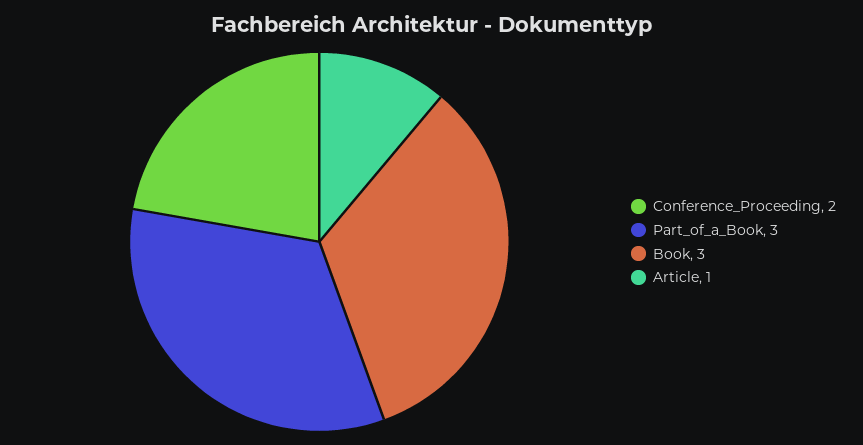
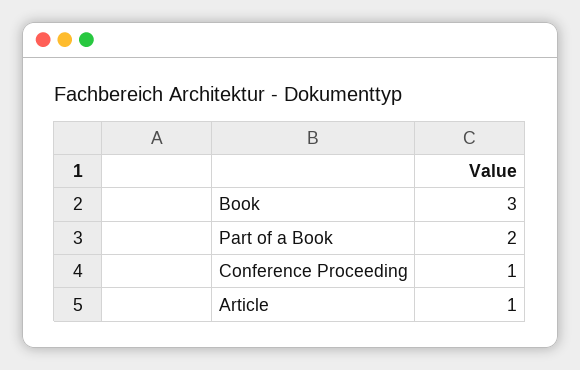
  {
-   "Conference_Proceeding": 2,
+   "Conference_Proceeding": 1,
-   "Part_of_a_Book": 3,
+   "Part_of_a_Book": 2,
    "Book": 3,
    "Article": 1
  }

